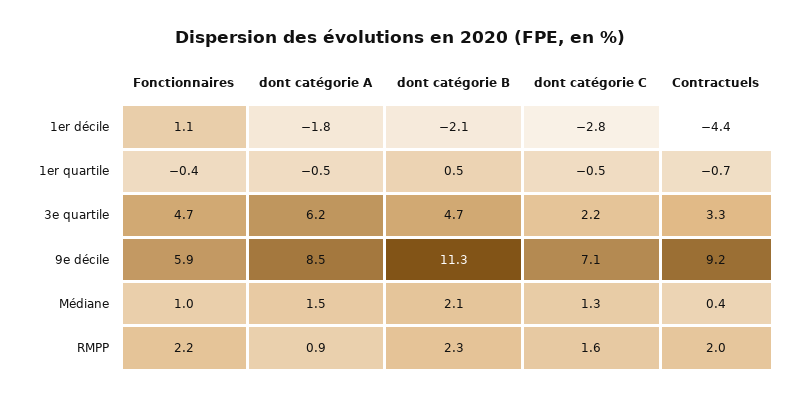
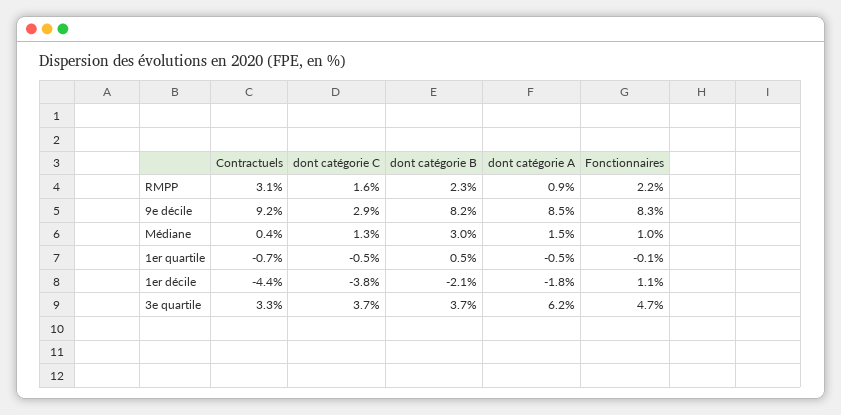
  {
    "Fonctionnaires": {
      "1er décile": 1.1,
-     "1er quartile": -0.4,
+     "1er quartile": -0.1,
      "3e quartile": 4.7,
-     "9e décile": 5.9,
+     "9e décile": 8.3,
      "Médiane": 1,
      "RMPP": 2.2
    },
    "dont catégorie A": {
      "1er décile": -1.8,
      "1er quartile": -0.5,
      "3e quartile": 6.2,
      "9e décile": 8.5,
      "Médiane": 1.5,
      "RMPP": 0.9
    },
    "dont catégorie B": {
      "1er décile": -2.1,
      "1er quartile": 0.5,
-     "3e quartile": 4.7,
+     "3e quartile": 3.7,
-     "9e décile": 11.3,
+     "9e décile": 8.2,
-     "Médiane": 2.1,
+     "Médiane": 3,
      "RMPP": 2.3
    },
    "dont catégorie C": {
-     "1er décile": -2.8,
+     "1er décile": -3.8,
      "1er quartile": -0.5,
-     "3e quartile": 2.2,
+     "3e quartile": 3.7,
-     "9e décile": 7.1,
+     "9e décile": 2.9,
      "Médiane": 1.3,
      "RMPP": 1.6
    },
    "Contractuels": {
      "1er décile": -4.4,
      "1er quartile": -0.7,
      "3e quartile": 3.3,
      "9e décile": 9.2,
      "Médiane": 0.4,
-     "RMPP": 2
+     "RMPP": 3.1
    }
  }

